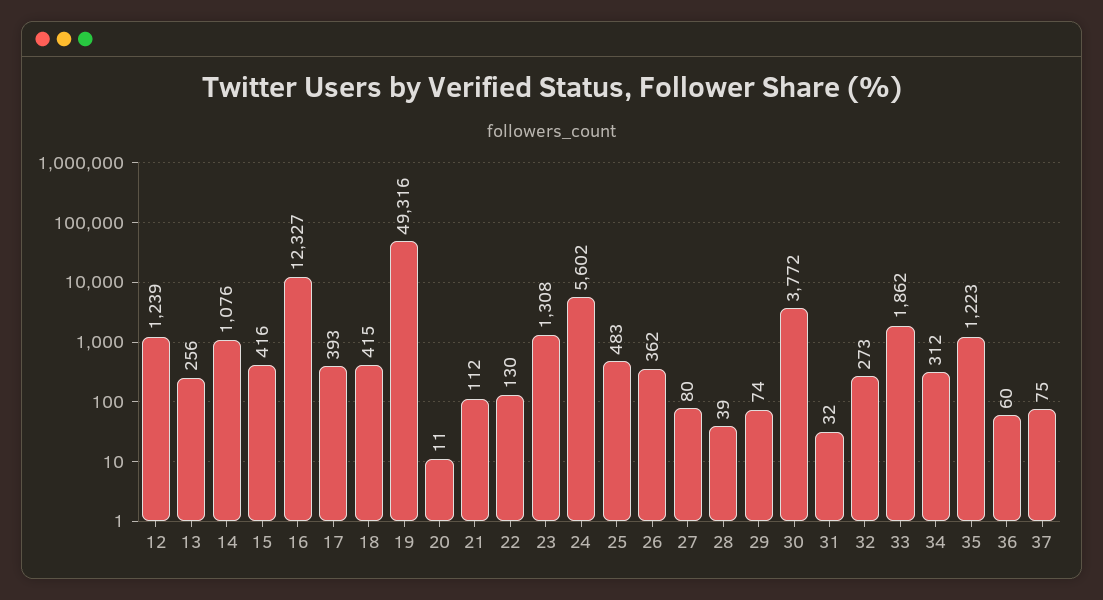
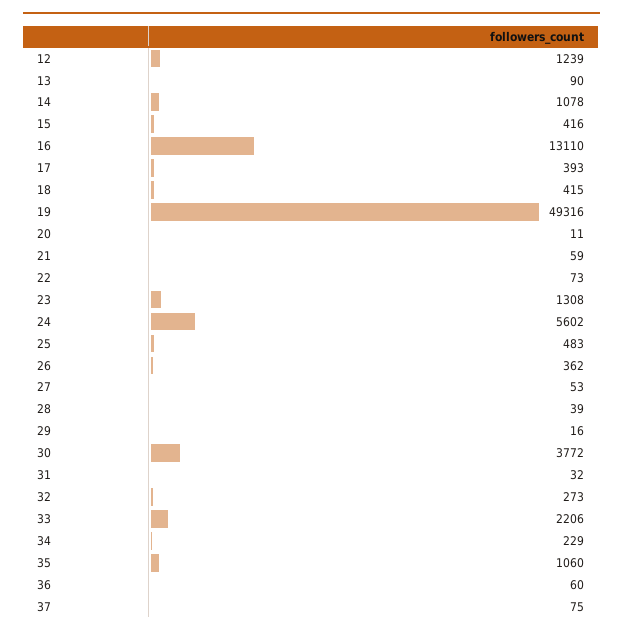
  {
    "12": 1239,
-   "13": 256,
+   "13": 90,
-   "14": 1076,
+   "14": 1078,
    "15": 416,
-   "16": 12327,
+   "16": 13110,
    "17": 393,
    "18": 415,
    "19": 49316,
    "20": 11,
-   "21": 112,
+   "21": 59,
-   "22": 130,
+   "22": 73,
    "23": 1308,
    "24": 5602,
    "25": 483,
    "26": 362,
-   "27": 80,
+   "27": 53,
    "28": 39,
-   "29": 74,
+   "29": 16,
    "30": 3772,
    "31": 32,
    "32": 273,
-   "33": 1862,
+   "33": 2206,
-   "34": 312,
+   "34": 229,
-   "35": 1223,
+   "35": 1060,
    "36": 60,
    "37": 75
  }

